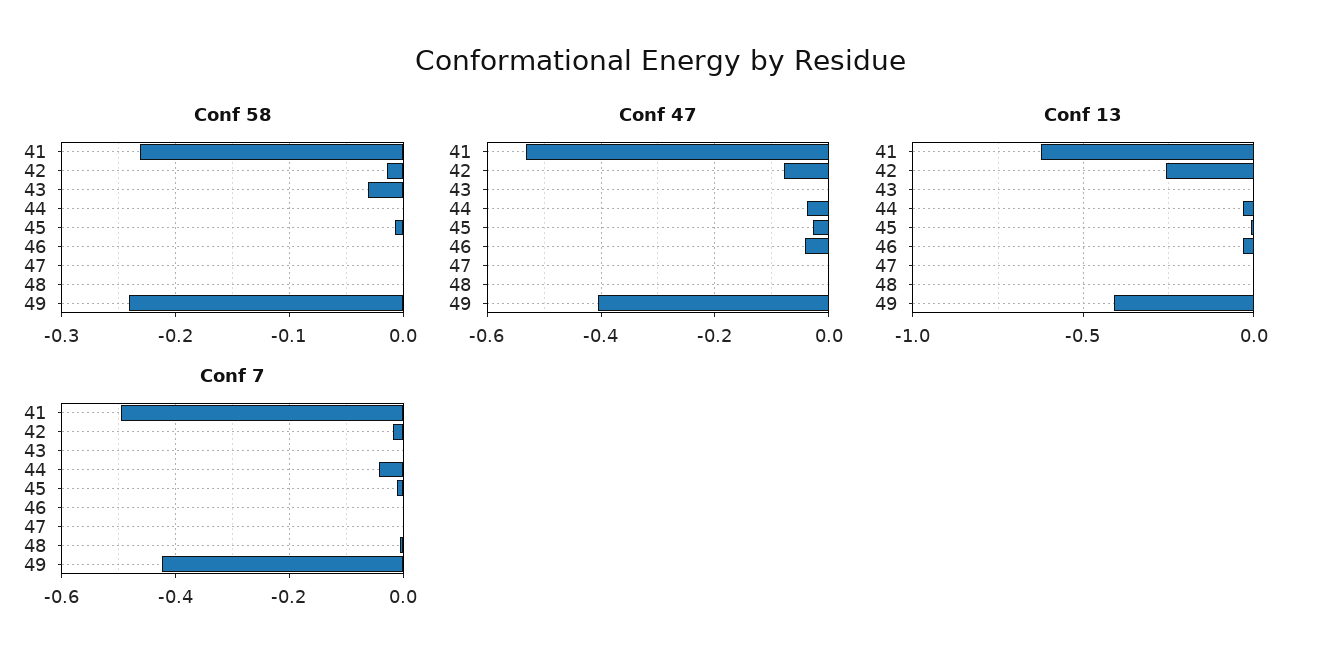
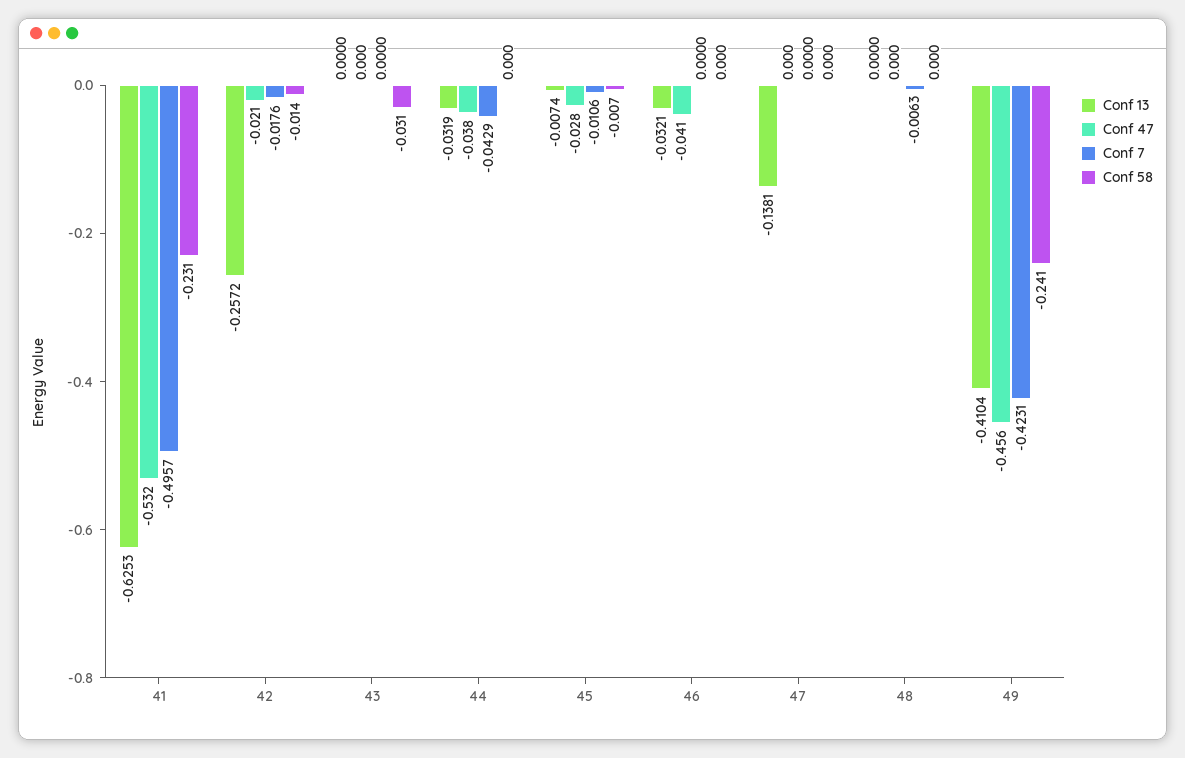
  {
    "Conf 58": {
      "41": -0.231,
      "42": -0.014,
      "43": -0.031,
      "44": 0,
      "45": -0.007,
      "46": 0,
      "47": 0,
      "48": 0,
      "49": -0.241
    },
    "Conf 47": {
      "41": -0.532,
-     "42": -0.08,
+     "42": -0.021,
      "43": 0,
      "44": -0.038,
      "45": -0.028,
      "46": -0.041,
      "47": 0,
      "48": 0,
-     "49": -0.4
+     "49": -0.456
    },
    "Conf 13": {
      "41": -0.6253,
      "42": -0.2572,
      "43": 0,
      "44": -0.0319,
      "45": -0.0074,
      "46": -0.0321,
-     "47": 0,
+     "47": -0.1381,
      "48": 0,
      "49": -0.4104
    },
    "Conf 7": {
      "41": -0.4957,
      "42": -0.0176,
      "43": 0,
      "44": -0.0429,
      "45": -0.0106,
      "46": 0,
      "47": 0,
      "48": -0.0063,
      "49": -0.4231
    }
  }

